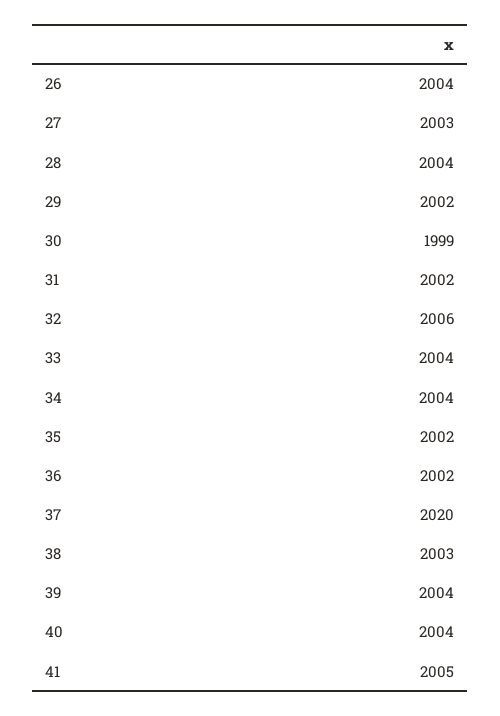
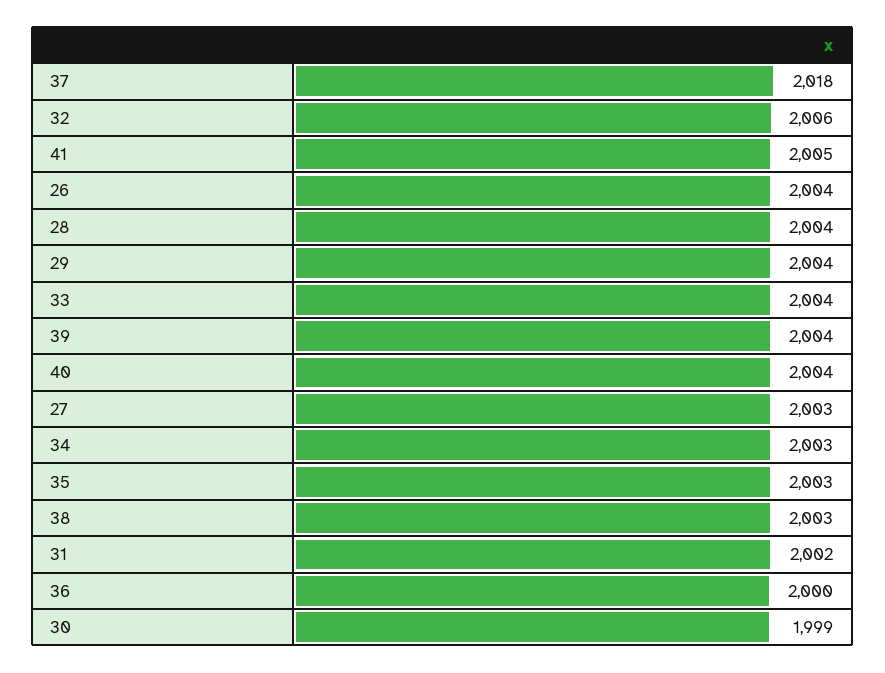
  {
    "26": 2004,
    "27": 2003,
    "28": 2004,
-   "29": 2002,
+   "29": 2004,
    "30": 1999,
    "31": 2002,
    "32": 2006,
    "33": 2004,
-   "34": 2004,
+   "34": 2003,
-   "35": 2002,
+   "35": 2003,
-   "36": 2002,
+   "36": 2000,
-   "37": 2020,
+   "37": 2018,
    "38": 2003,
    "39": 2004,
    "40": 2004,
    "41": 2005
  }

